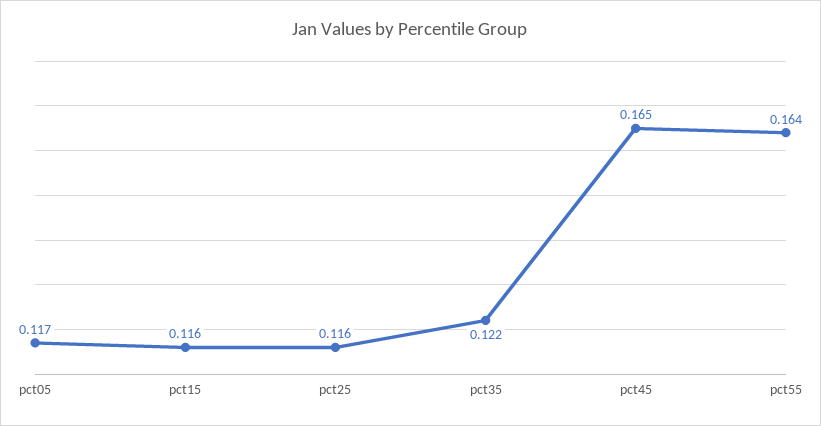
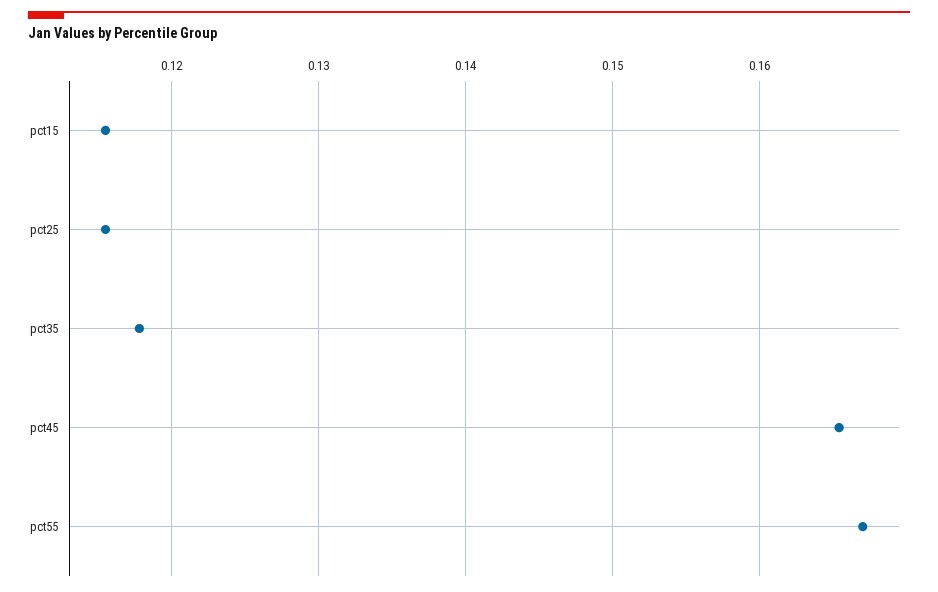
  {
-   "pct05": 0.117,
    "pct15": 0.116,
    "pct25": 0.116,
-   "pct35": 0.122,
+   "pct35": 0.118,
    "pct45": 0.165,
-   "pct55": 0.164
+   "pct55": 0.167
  }

